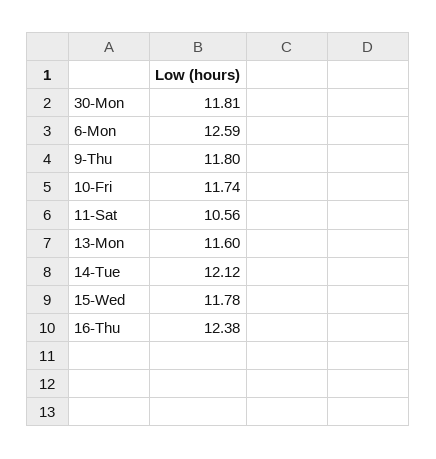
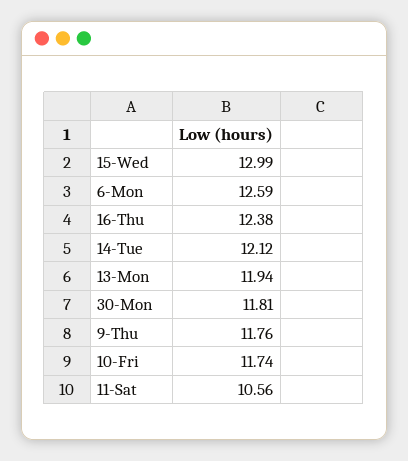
  {
    "30-Mon": 11.81,
    "6-Mon": 12.59,
-   "9-Thu": 11.8,
+   "9-Thu": 11.76,
    "10-Fri": 11.74,
    "11-Sat": 10.56,
-   "13-Mon": 11.6,
+   "13-Mon": 11.94,
    "14-Tue": 12.12,
-   "15-Wed": 11.78,
+   "15-Wed": 12.99,
    "16-Thu": 12.38
  }

